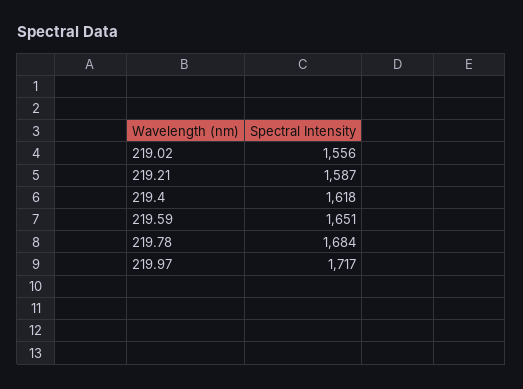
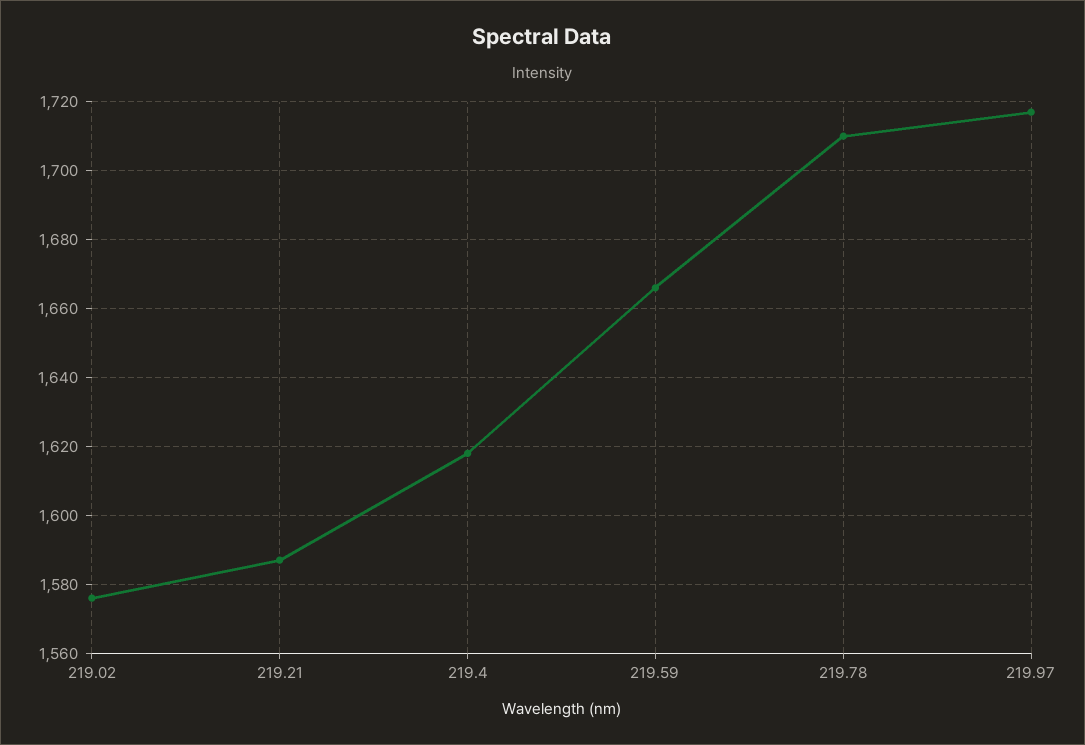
  {
-   "219.02": 1556,
+   "219.02": 1575,
    "219.21": 1587,
    "219.4": 1618,
-   "219.59": 1651,
+   "219.59": 1665,
-   "219.78": 1684,
+   "219.78": 1710,
    "219.97": 1717
  }

